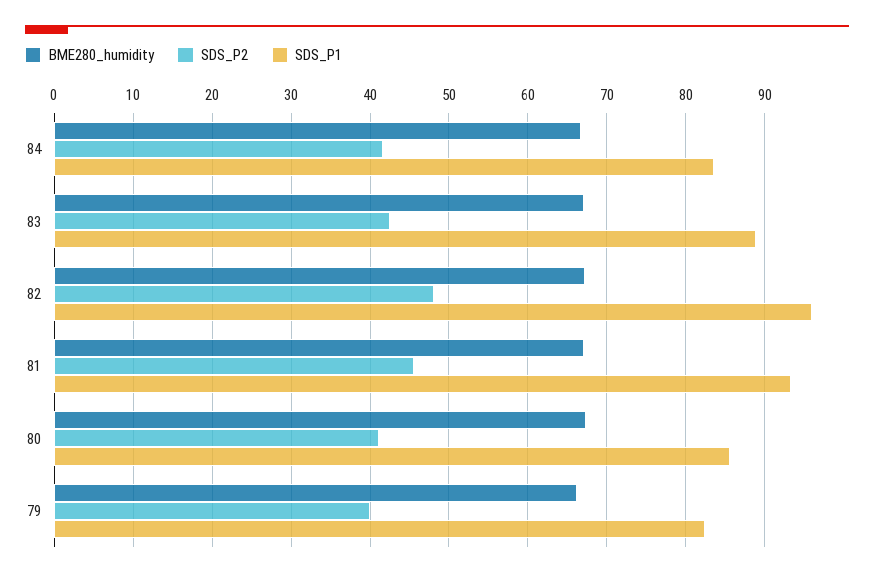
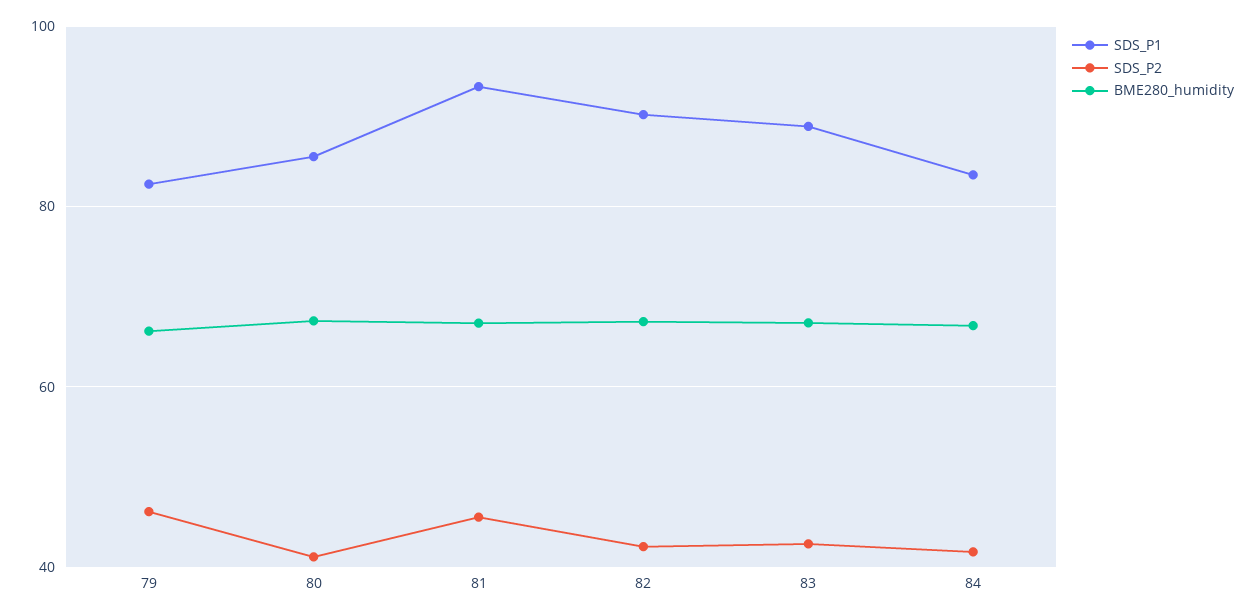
  {
    "BME280_humidity": {
      "84": 67,
      "83": 67,
      "82": 67,
      "81": 67,
      "80": 67,
      "79": 66
    },
    "SDS_P2": {
      "84": 42,
      "83": 43,
-     "82": 48,
+     "82": 42,
      "81": 46,
      "80": 41,
-     "79": 40
+     "79": 46
    },
    "SDS_P1": {
      "84": 84,
      "83": 89,
-     "82": 96,
+     "82": 90,
      "81": 93,
      "80": 86,
      "79": 82
    }
  }

